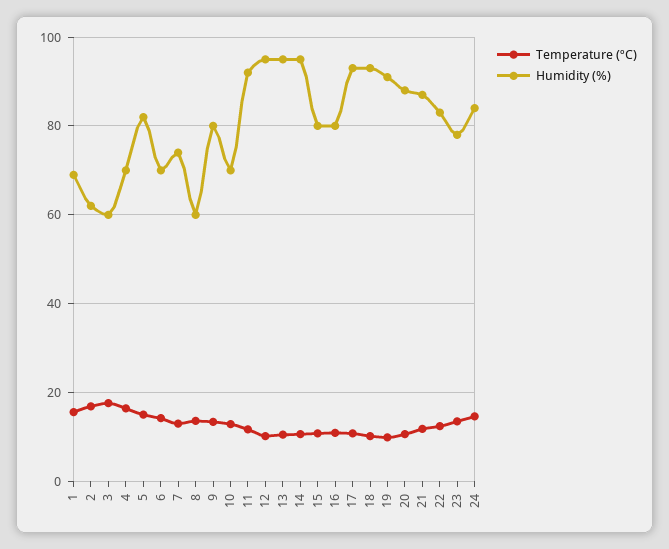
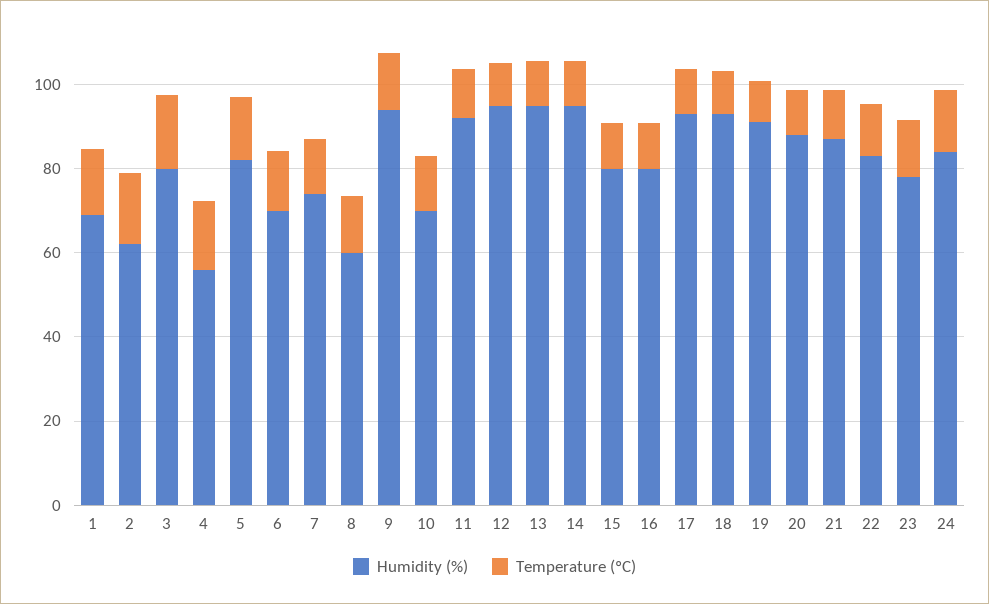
  {
    "Temperature (ºC)": {
      "1": 16,
      "2": 16,
      "3": 18,
      "4": 16,
      "5": 16,
      "6": 14,
      "7": 14,
      "8": 14,
      "9": 14,
      "10": 12,
      "11": 12,
      "12": 10,
      "13": 10,
      "14": 10,
      "15": 10,
      "16": 10,
      "17": 10,
      "18": 10,
      "19": 10,
      "20": 10,
      "21": 12,
      "22": 12,
      "23": 14,
      "24": 14
    },
    "Humidity (%)": {
      "1": 70,
      "2": 62,
-     "3": 60,
+     "3": 80,
-     "4": 70,
+     "4": 55,
      "5": 82,
      "6": 70,
      "7": 74,
      "8": 60,
-     "9": 80,
+     "9": 95,
      "10": 70,
      "11": 92,
      "12": 96,
      "13": 96,
      "14": 96,
      "15": 80,
      "16": 80,
      "17": 94,
      "18": 94,
      "19": 92,
      "20": 88,
      "21": 88,
      "22": 84,
      "23": 78,
      "24": 84
    }
  }

